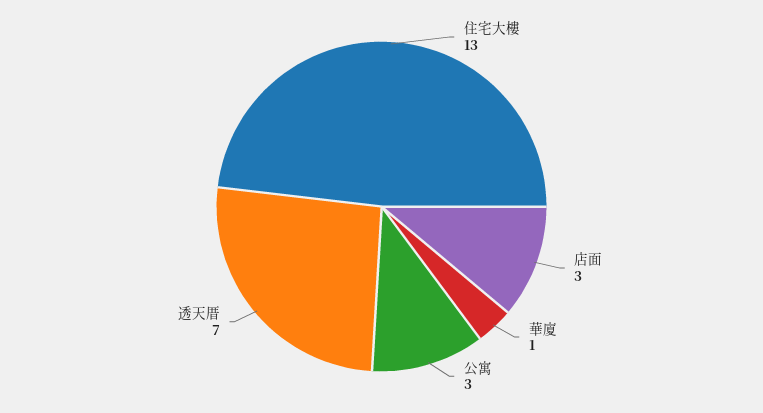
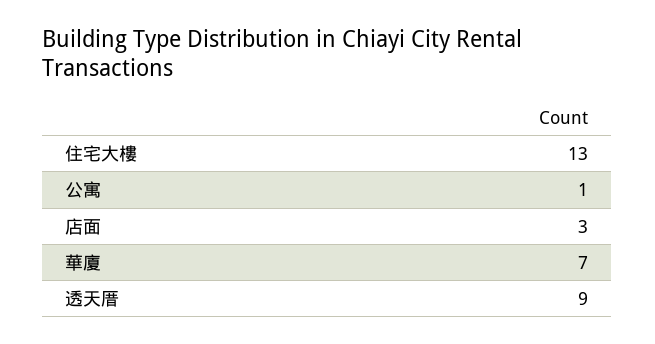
  {
    "住宅大樓": 13,
    "店面": 3,
-   "華廈": 1,
+   "華廈": 7,
-   "公寓": 3,
+   "公寓": 1,
-   "透天厝": 7
+   "透天厝": 9
  }

